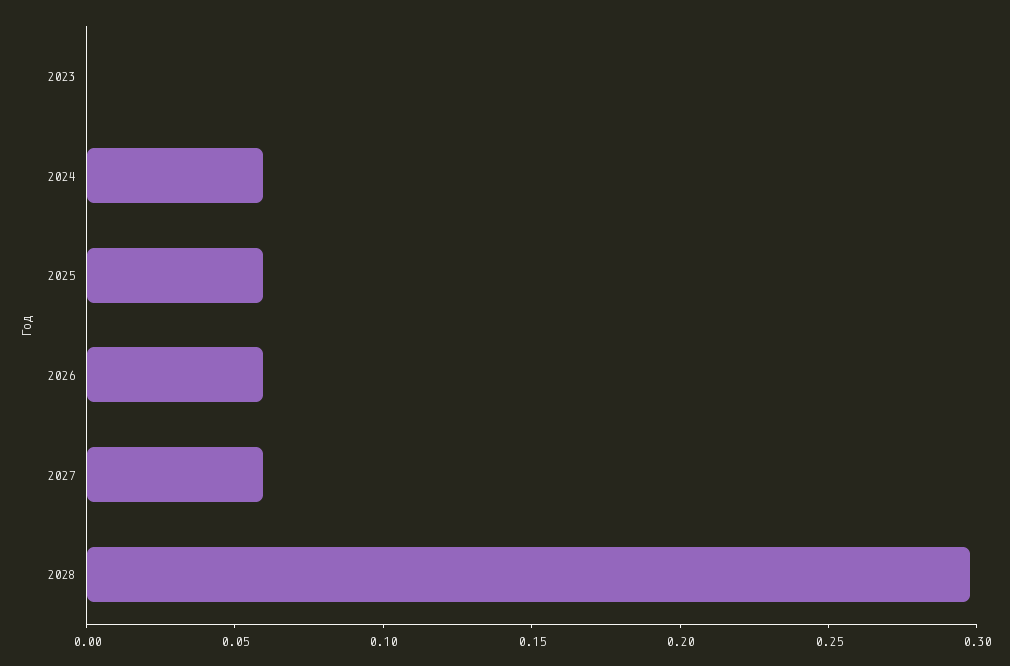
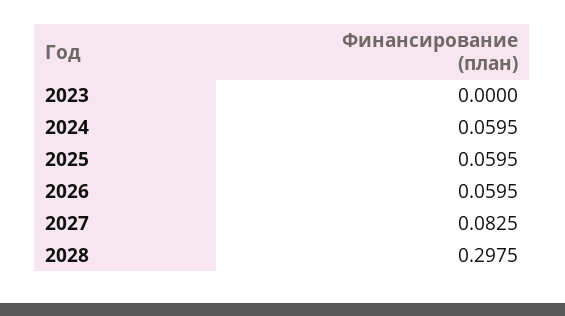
  {
    "2023": 0,
    "2024": 0.0595,
    "2025": 0.0595,
    "2026": 0.0595,
-   "2027": 0.06,
+   "2027": 0.0825,
    "2028": 0.2975
  }

